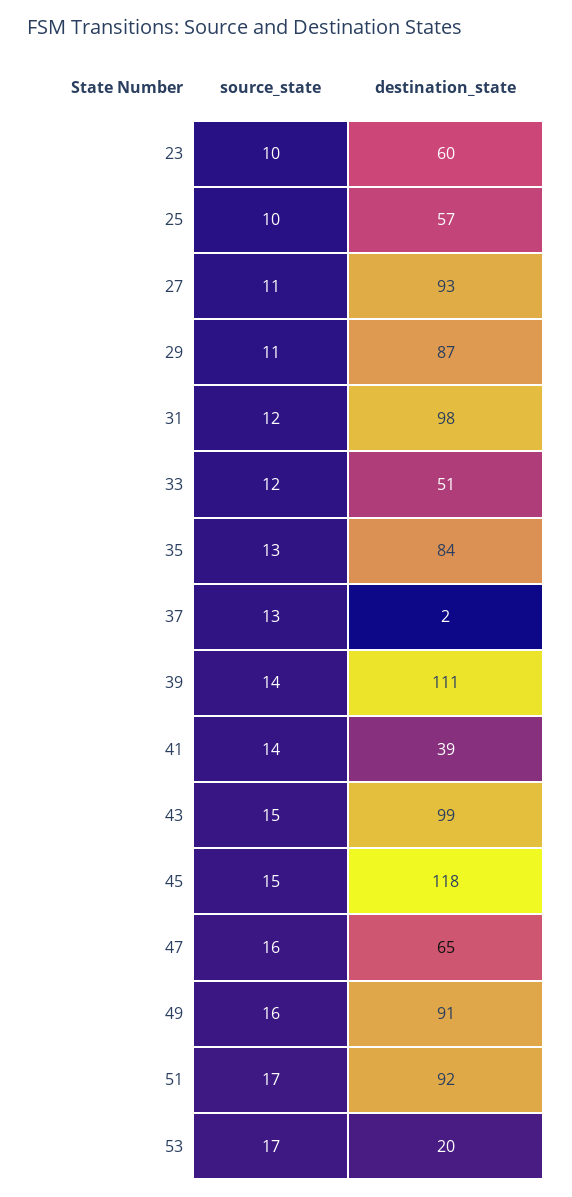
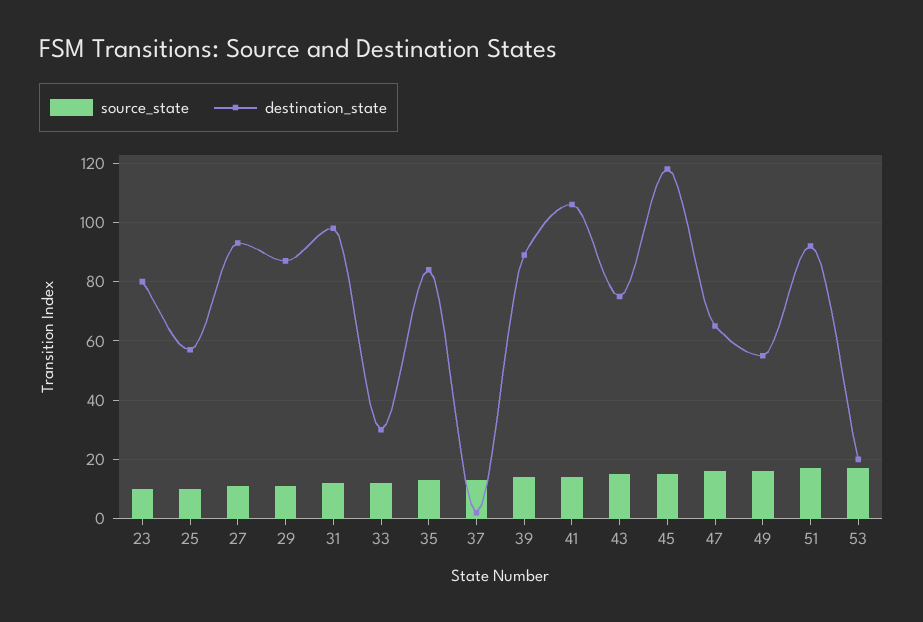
  {
    "source_state": {
      "23": 10,
      "25": 10,
      "27": 11,
      "29": 11,
      "31": 12,
      "33": 12,
      "35": 13,
      "37": 13,
      "39": 14,
      "41": 14,
      "43": 15,
      "45": 15,
      "47": 16,
      "49": 16,
      "51": 17,
      "53": 17
    },
    "destination_state": {
-     "23": 60,
+     "23": 80,
      "25": 57,
      "27": 93,
      "29": 87,
      "31": 98,
-     "33": 51,
+     "33": 30,
      "35": 84,
      "37": 2,
-     "39": 111,
+     "39": 90,
-     "41": 39,
+     "41": 105,
-     "43": 99,
+     "43": 75,
      "45": 118,
      "47": 65,
-     "49": 91,
+     "49": 55,
      "51": 92,
      "53": 20
    }
  }

